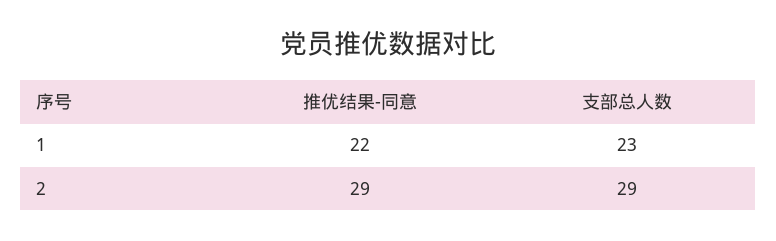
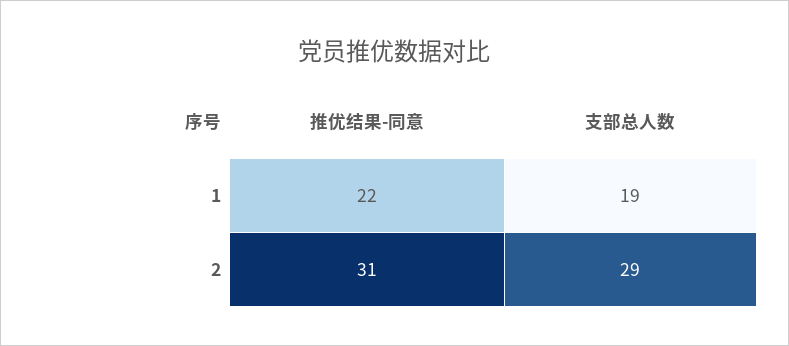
  {
    "推优结果-同意": {
      "1": 22,
-     "2": 29
+     "2": 31
    },
    "支部总人数": {
-     "1": 23,
+     "1": 19,
      "2": 29
    }
  }

